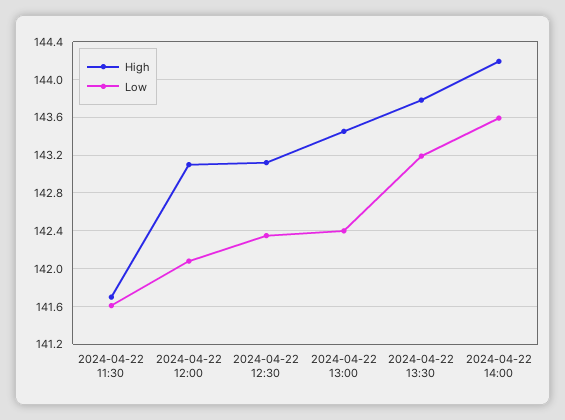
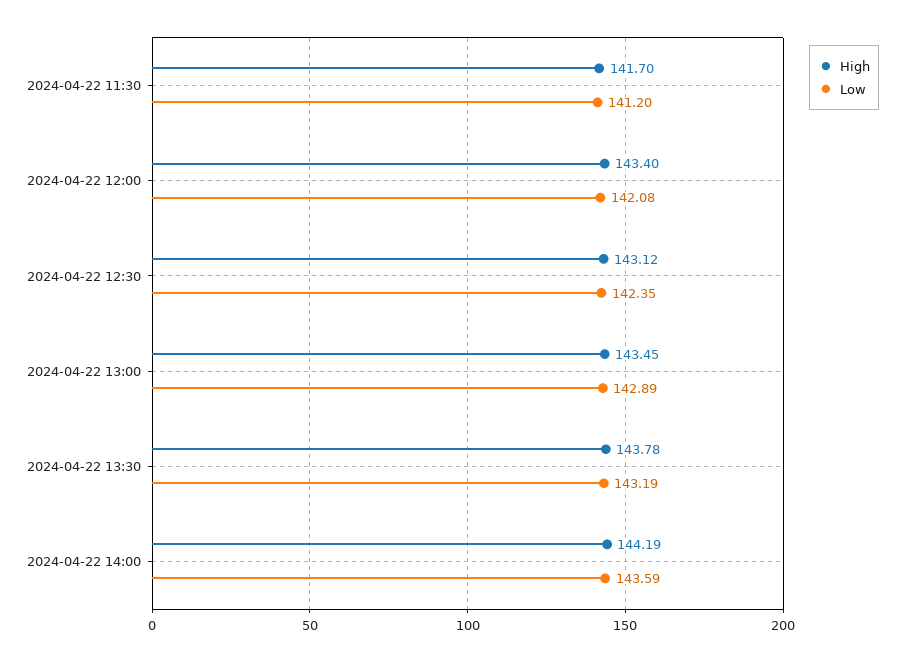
  {
    "High": {
      "2024-04-22 11:30": 141.7,
-     "2024-04-22 12:00": 143.1,
+     "2024-04-22 12:00": 143.4,
      "2024-04-22 12:30": 143.12,
      "2024-04-22 13:00": 143.45,
      "2024-04-22 13:30": 143.78,
      "2024-04-22 14:00": 144.19
    },
    "Low": {
-     "2024-04-22 11:30": 141.6,
+     "2024-04-22 11:30": 141.2,
      "2024-04-22 12:00": 142.08,
      "2024-04-22 12:30": 142.35,
-     "2024-04-22 13:00": 142.4,
+     "2024-04-22 13:00": 142.89,
      "2024-04-22 13:30": 143.19,
      "2024-04-22 14:00": 143.59
    }
  }

